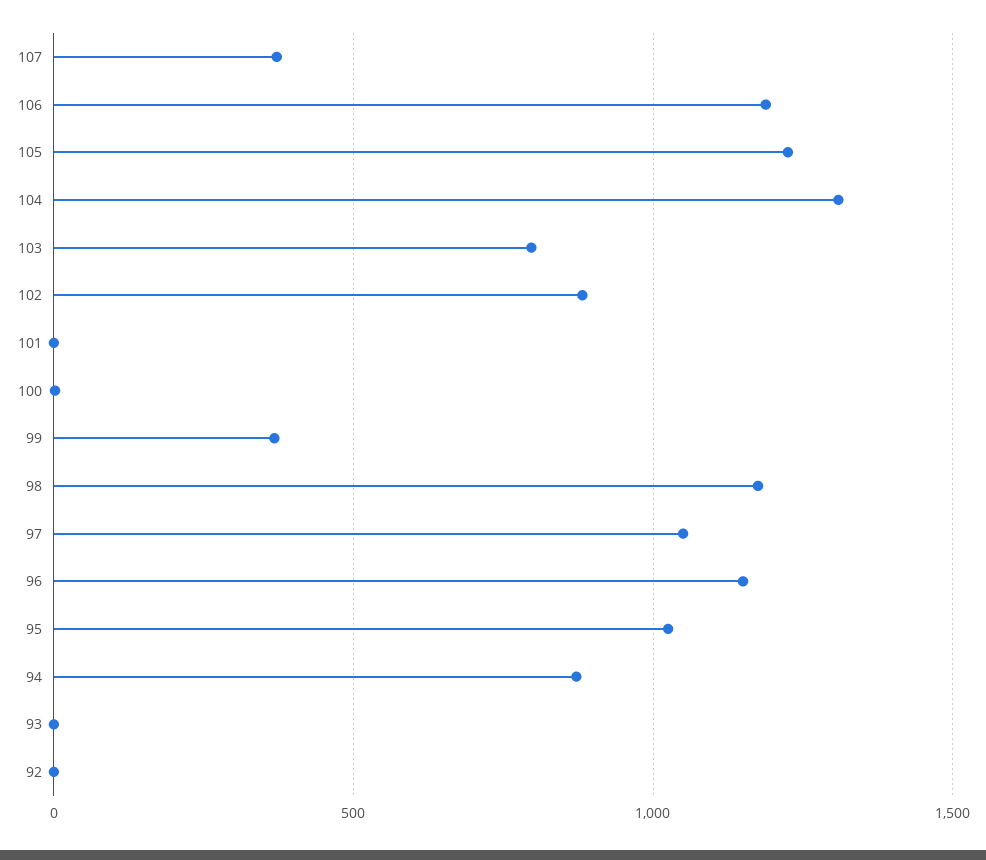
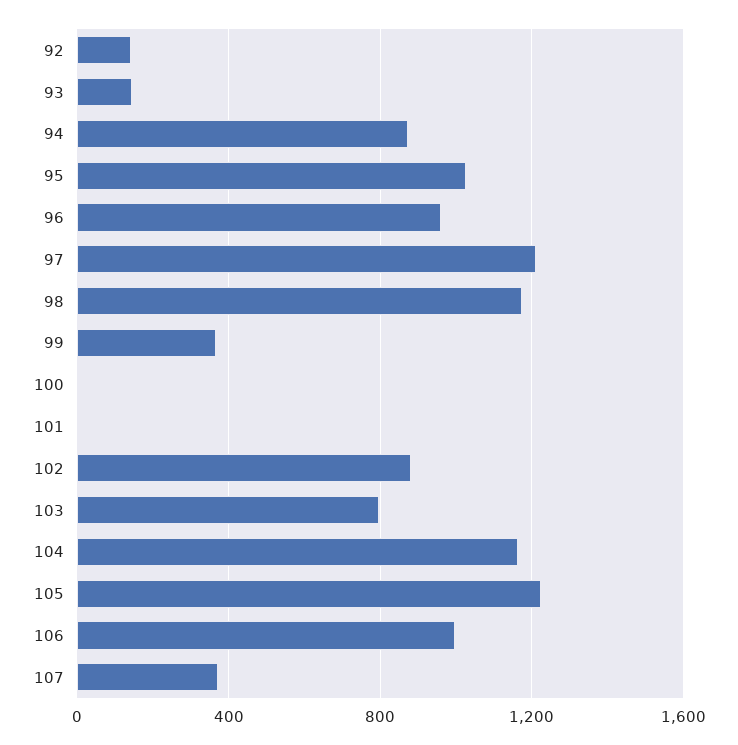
  {
    "107": 350,
-   "106": 1200,
+   "106": 1000,
    "105": 1250,
-   "104": 1300,
+   "104": 1150,
    "103": 800,
    "102": 900,
    "101": 0,
    "100": 0,
    "99": 350,
    "98": 1200,
-   "97": 1050,
+   "97": 1200,
-   "96": 1150,
+   "96": 950,
    "95": 1050,
    "94": 850,
-   "93": 0,
+   "93": 150,
-   "92": 0
+   "92": 150
  }

